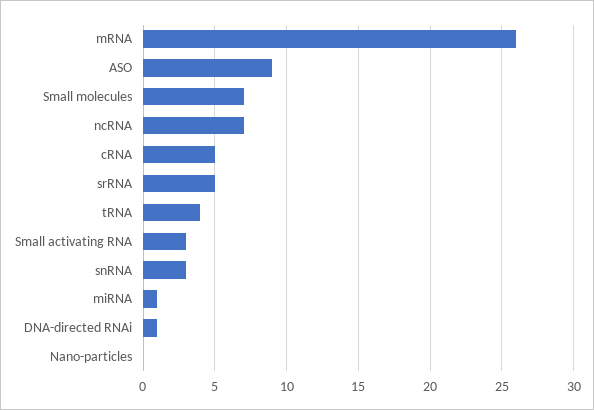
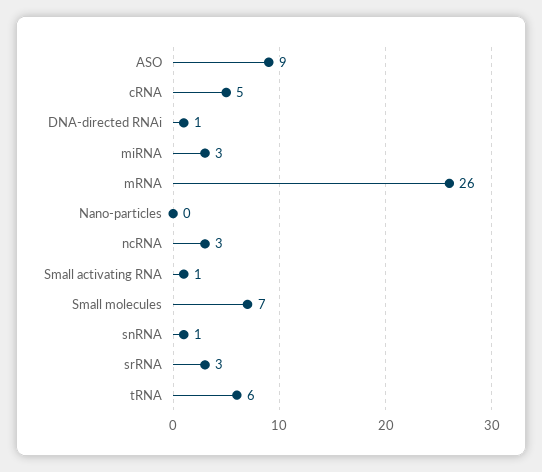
  {
    "mRNA": 26,
    "ASO": 9,
    "Small molecules": 7,
-   "ncRNA": 7,
+   "ncRNA": 3,
    "cRNA": 5,
-   "srRNA": 5,
+   "srRNA": 3,
-   "tRNA": 4,
+   "tRNA": 6,
-   "Small activating RNA": 3,
+   "Small activating RNA": 1,
-   "snRNA": 3,
+   "snRNA": 1,
-   "miRNA": 1,
+   "miRNA": 3,
    "DNA-directed RNAi": 1,
    "Nano-particles": 0
  }

